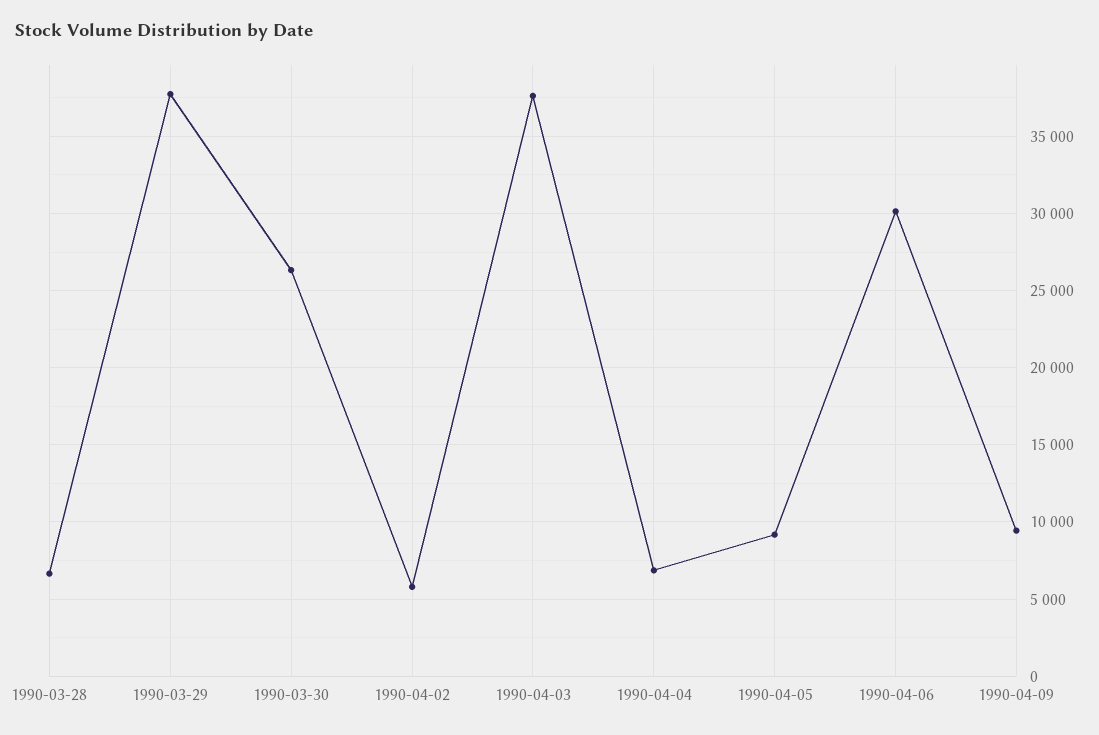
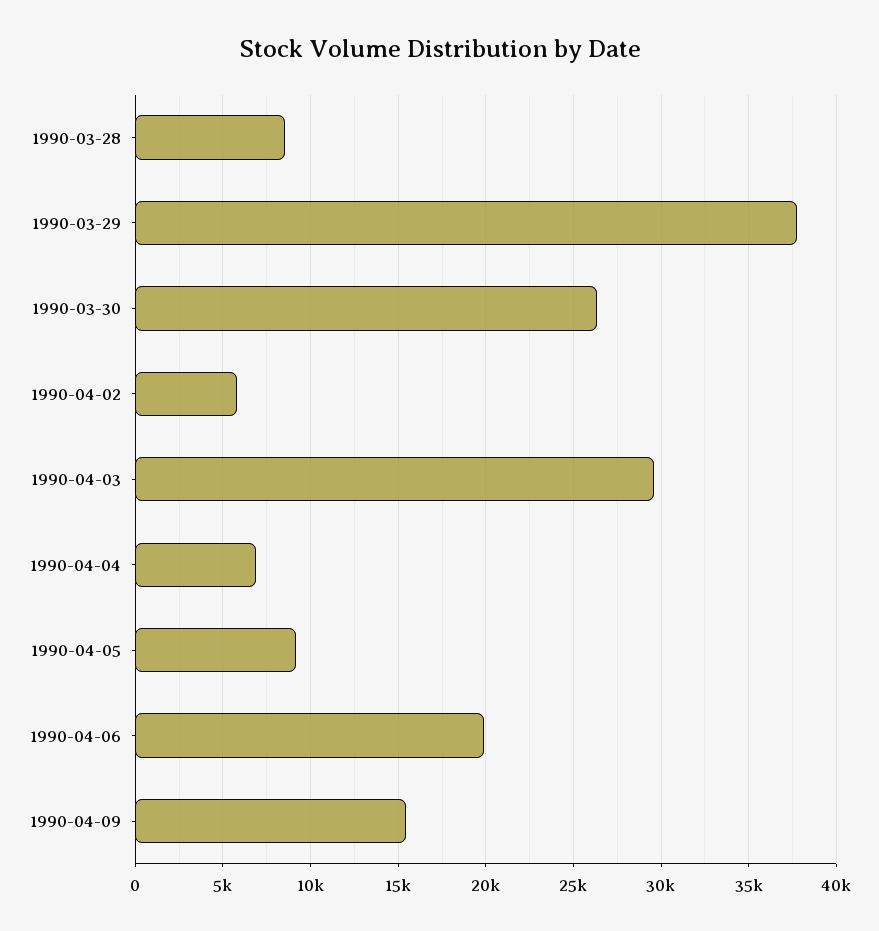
  {
-   "1990-03-28": 6500,
+   "1990-03-28": 8500,
    "1990-03-29": 37500,
    "1990-03-30": 26500,
    "1990-04-02": 6000,
-   "1990-04-03": 37500,
+   "1990-04-03": 29500,
    "1990-04-04": 7000,
    "1990-04-05": 9000,
-   "1990-04-06": 30000,
+   "1990-04-06": 20000,
-   "1990-04-09": 9500
+   "1990-04-09": 15500
  }

